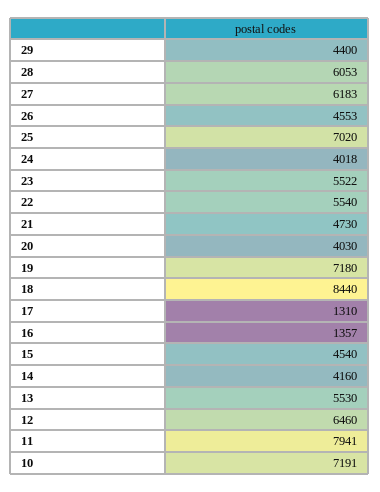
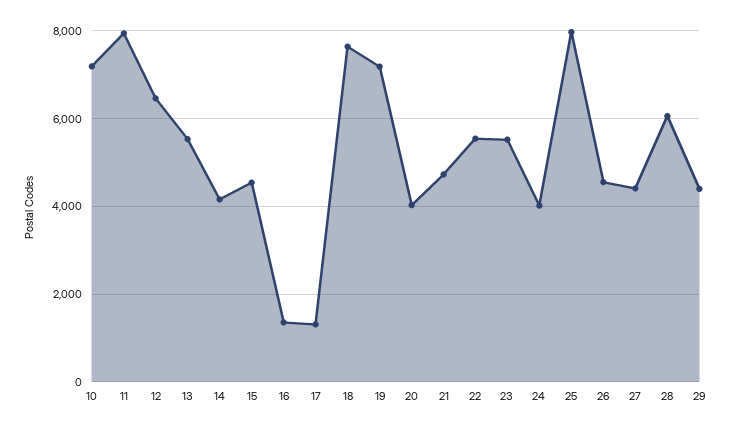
  {
    "29": 4400,
    "28": 6053,
-   "27": 6183,
+   "27": 4400,
    "26": 4553,
-   "25": 7020,
+   "25": 8000,
    "24": 4018,
    "23": 5522,
    "22": 5540,
    "21": 4730,
    "20": 4030,
    "19": 7180,
-   "18": 8440,
+   "18": 7600,
    "17": 1310,
    "16": 1357,
    "15": 4540,
    "14": 4160,
    "13": 5530,
    "12": 6460,
    "11": 7941,
    "10": 7191
  }

